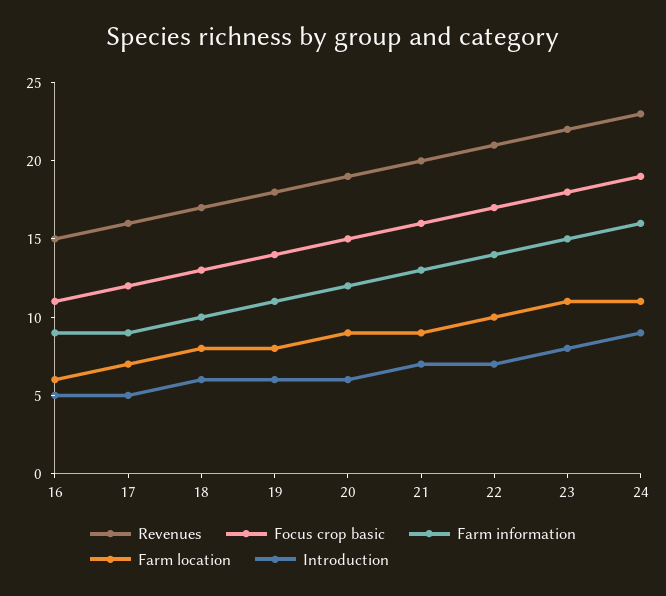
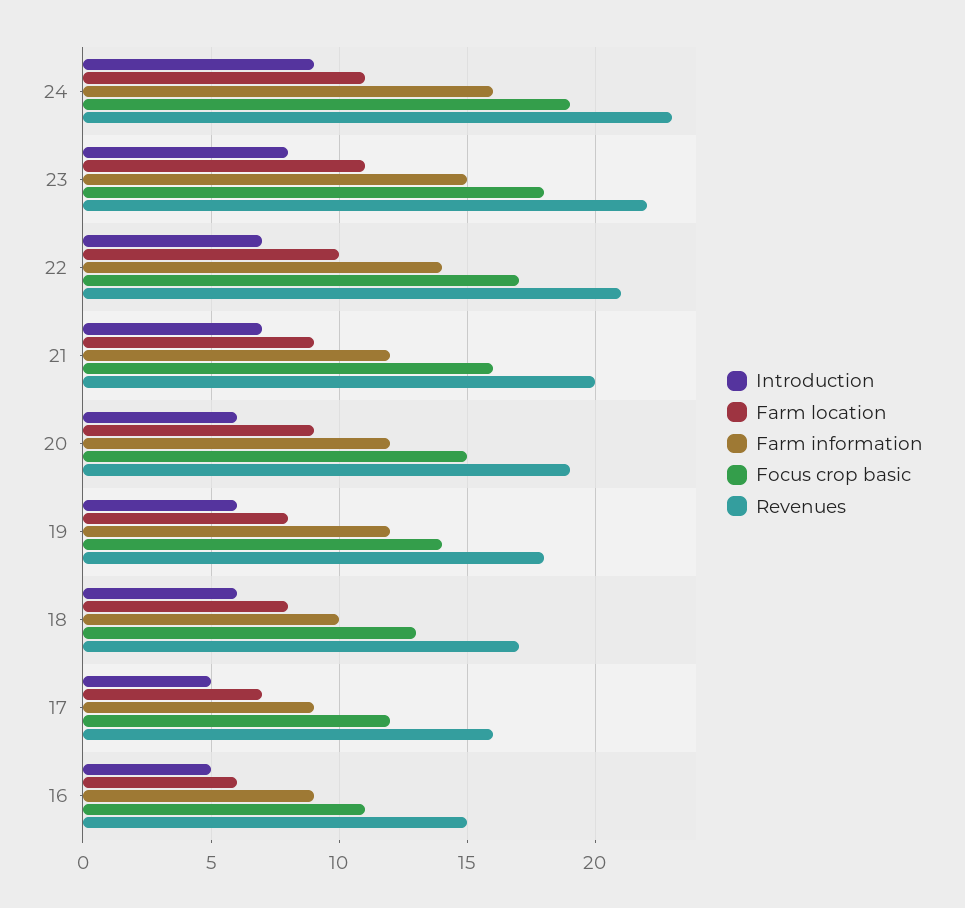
  {
    "Revenues": {
      "16": 15,
      "17": 16,
      "18": 17,
      "19": 18,
      "20": 19,
      "21": 20,
      "22": 21,
      "23": 22,
      "24": 23
    },
    "Focus crop basic": {
      "16": 11,
      "17": 12,
      "18": 13,
      "19": 14,
      "20": 15,
      "21": 16,
      "22": 17,
      "23": 18,
      "24": 19
    },
    "Farm information": {
      "16": 9,
      "17": 9,
      "18": 10,
-     "19": 11,
+     "19": 12,
      "20": 12,
-     "21": 13,
+     "21": 12,
      "22": 14,
      "23": 15,
      "24": 16
    },
    "Farm location": {
      "16": 6,
      "17": 7,
      "18": 8,
      "19": 8,
      "20": 9,
      "21": 9,
      "22": 10,
      "23": 11,
      "24": 11
    },
    "Introduction": {
      "16": 5,
      "17": 5,
      "18": 6,
      "19": 6,
      "20": 6,
      "21": 7,
      "22": 7,
      "23": 8,
      "24": 9
    }
  }

